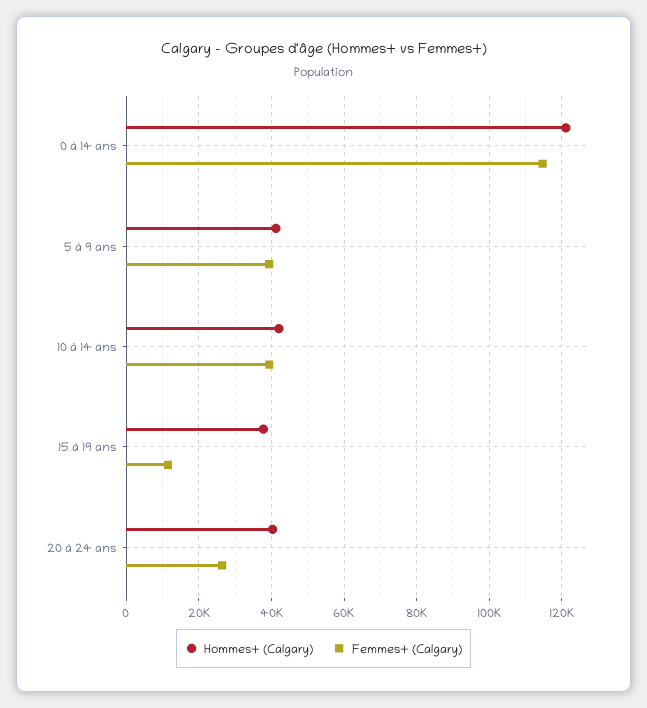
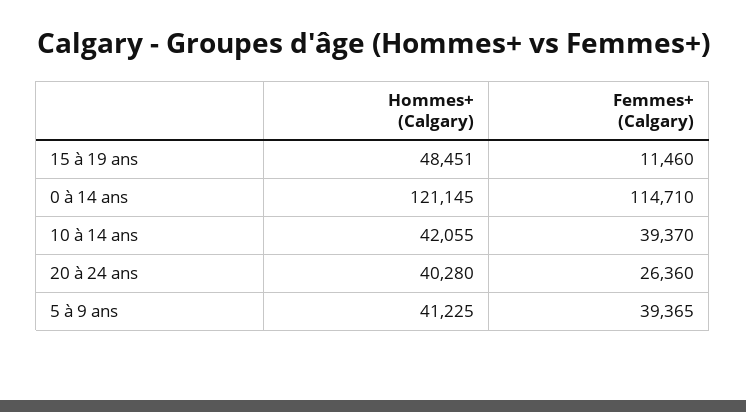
  {
    "Hommes+ (Calgary)": {
      "0 à 14 ans": 121145,
      "5 à 9 ans": 41225,
      "10 à 14 ans": 42055,
-     "15 à 19 ans": 38000,
+     "15 à 19 ans": 48451,
      "20 à 24 ans": 40280
    },
    "Femmes+ (Calgary)": {
      "0 à 14 ans": 114710,
      "5 à 9 ans": 39365,
      "10 à 14 ans": 39370,
      "15 à 19 ans": 11460,
      "20 à 24 ans": 26360
    }
  }

